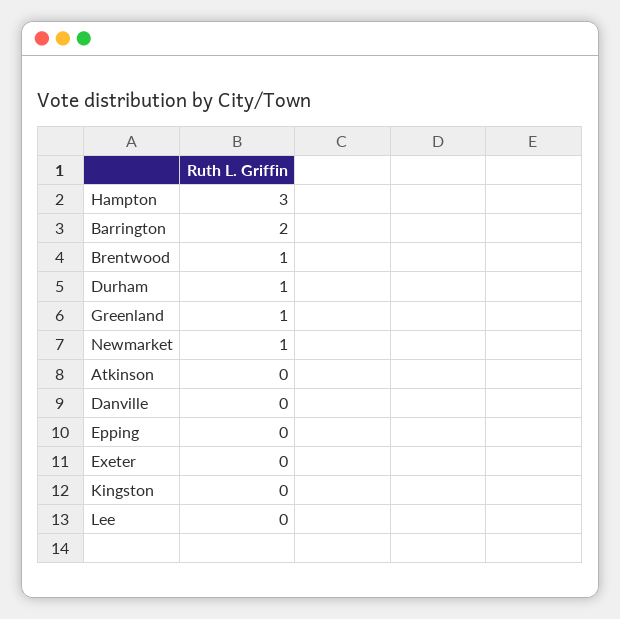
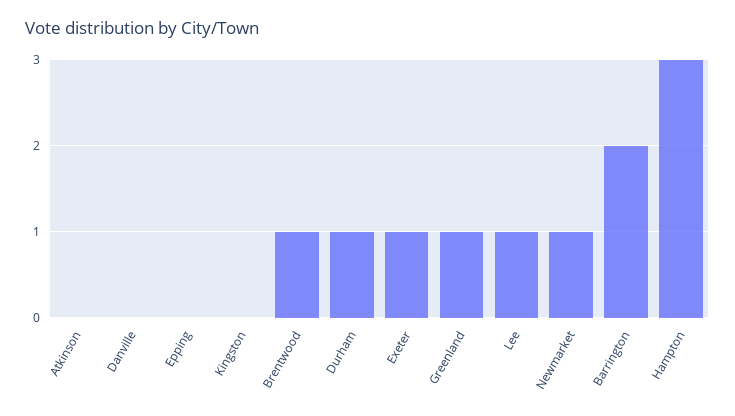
  {
    "Hampton": 3,
    "Barrington": 2,
    "Brentwood": 1,
    "Durham": 1,
    "Greenland": 1,
    "Newmarket": 1,
    "Atkinson": 0,
    "Danville": 0,
    "Epping": 0,
-   "Exeter": 0,
+   "Exeter": 1,
    "Kingston": 0,
-   "Lee": 0
+   "Lee": 1
  }

